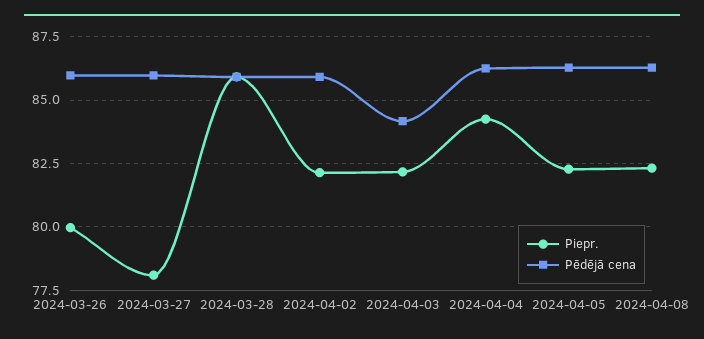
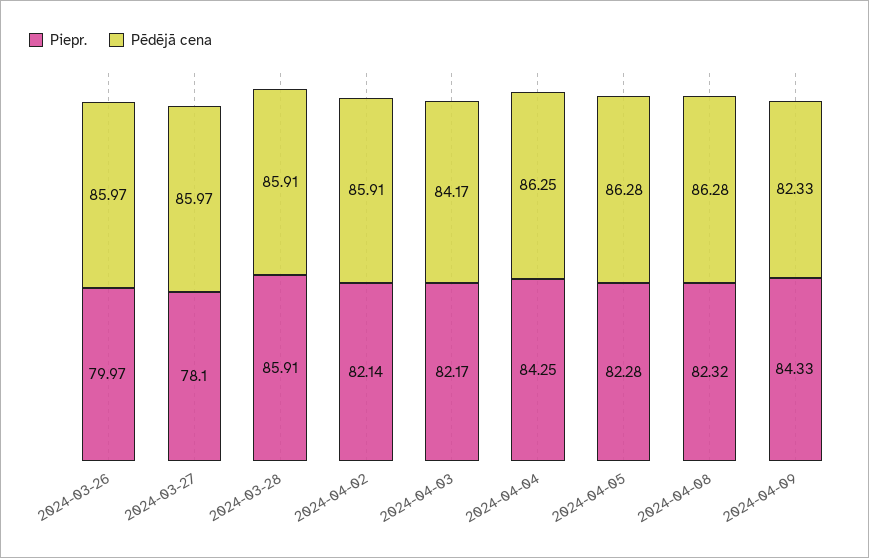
  {
    "Piepr.": {
      "2024-03-26": 79.97,
      "2024-03-27": 78.1,
      "2024-03-28": 85.91,
      "2024-04-02": 82.14,
      "2024-04-03": 82.17,
      "2024-04-04": 84.25,
      "2024-04-05": 82.28,
-     "2024-04-08": 82.32
+     "2024-04-08": 82.32,
+     "2024-04-09": 84.33
    },
    "Pēdējā cena": {
      "2024-03-26": 85.97,
      "2024-03-27": 85.97,
      "2024-03-28": 85.91,
      "2024-04-02": 85.91,
      "2024-04-03": 84.17,
      "2024-04-04": 86.25,
      "2024-04-05": 86.28,
-     "2024-04-08": 86.28
+     "2024-04-08": 86.28,
+     "2024-04-09": 82.33
    }
  }

